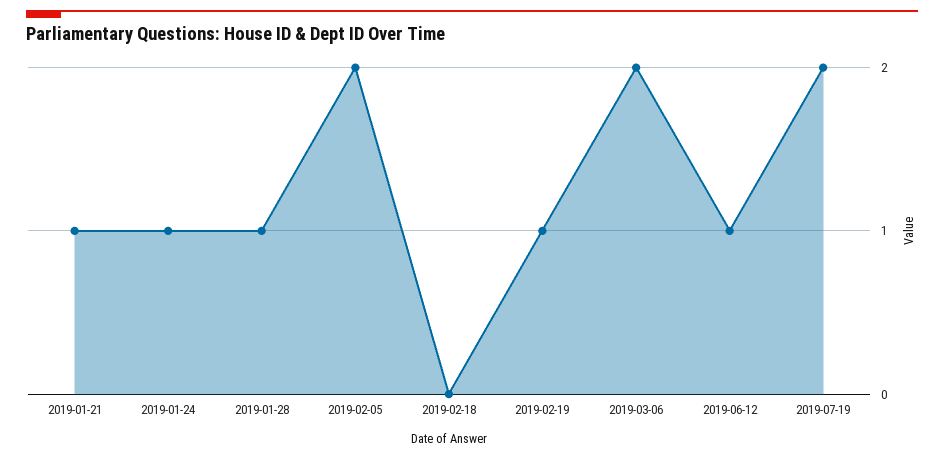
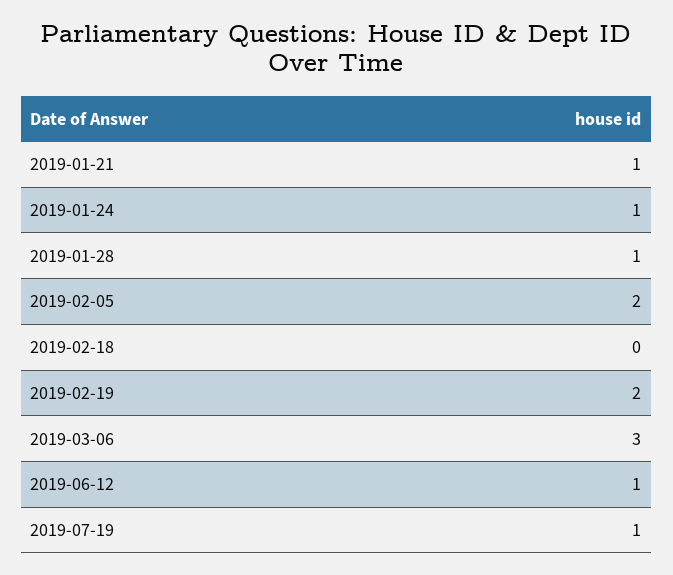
  {
    "2019-01-21": 1,
    "2019-01-24": 1,
    "2019-01-28": 1,
    "2019-02-05": 2,
    "2019-02-18": 0,
-   "2019-02-19": 1,
+   "2019-02-19": 2,
-   "2019-03-06": 2,
+   "2019-03-06": 3,
    "2019-06-12": 1,
-   "2019-07-19": 2
+   "2019-07-19": 1
  }

